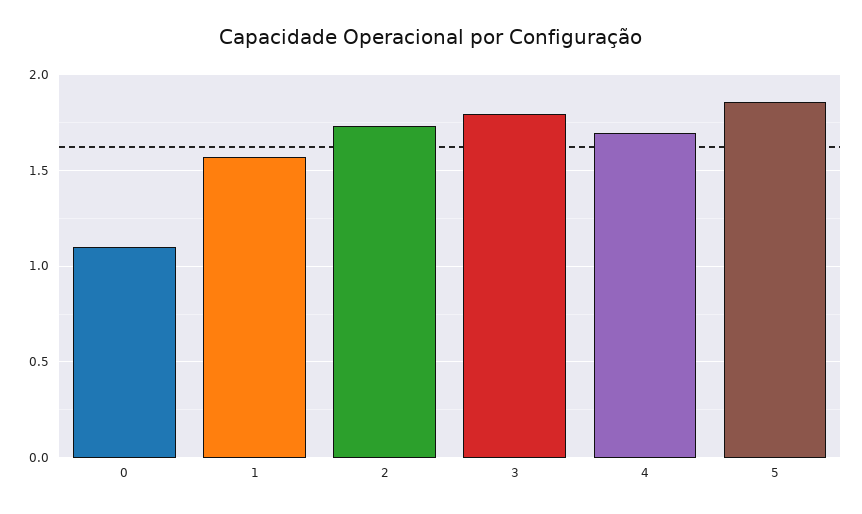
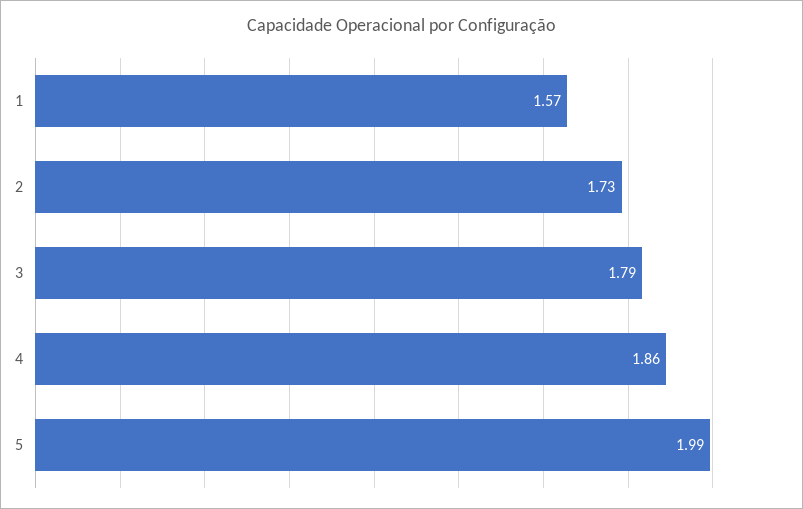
  {
-   "0": 1.1,
    "1": 1.57,
    "2": 1.73,
    "3": 1.79,
-   "4": 1.7,
+   "4": 1.86,
-   "5": 1.85
+   "5": 1.99
  }

